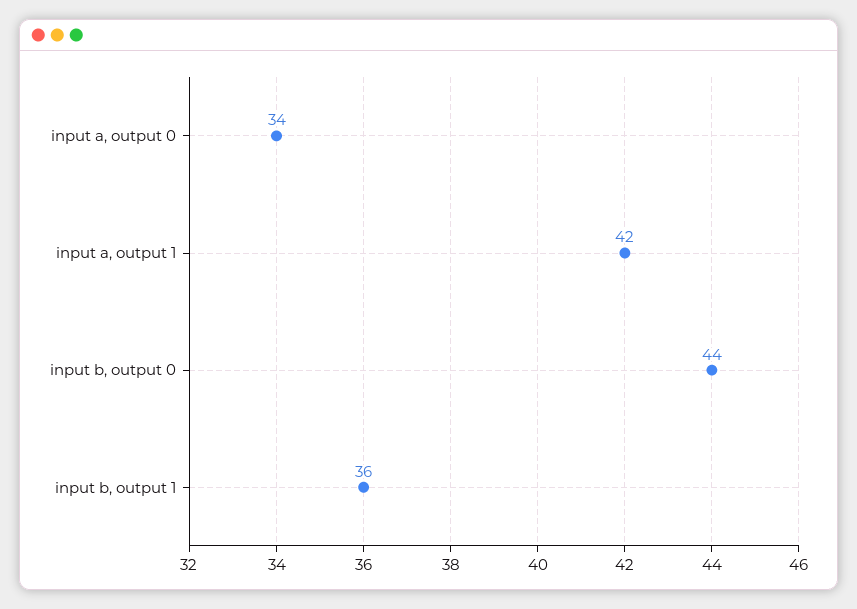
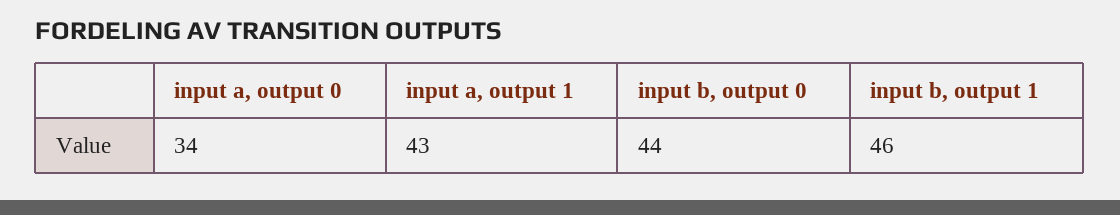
  {
    "input a, output 0": 34,
-   "input a, output 1": 42,
+   "input a, output 1": 43,
    "input b, output 0": 44,
-   "input b, output 1": 36
+   "input b, output 1": 46
  }

